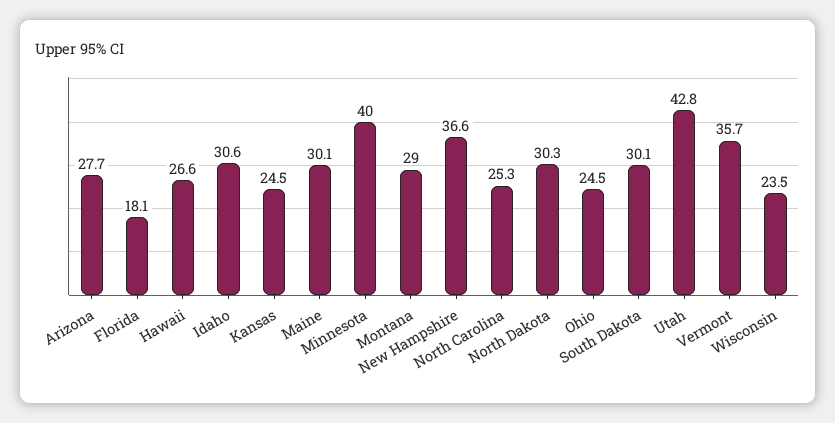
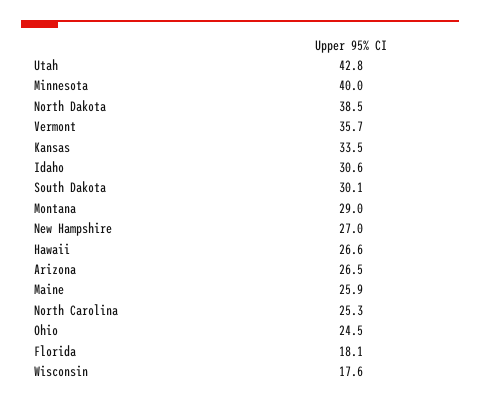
  {
-   "Arizona": 27.7,
+   "Arizona": 26.5,
    "Florida": 18.1,
    "Hawaii": 26.6,
    "Idaho": 30.6,
-   "Kansas": 24.5,
+   "Kansas": 33.5,
-   "Maine": 30.1,
+   "Maine": 25.9,
    "Minnesota": 40,
    "Montana": 29,
-   "New Hampshire": 36.6,
+   "New Hampshire": 27,
    "North Carolina": 25.3,
-   "North Dakota": 30.3,
+   "North Dakota": 38.5,
    "Ohio": 24.5,
    "South Dakota": 30.1,
    "Utah": 42.8,
    "Vermont": 35.7,
-   "Wisconsin": 23.5
+   "Wisconsin": 17.6
  }

